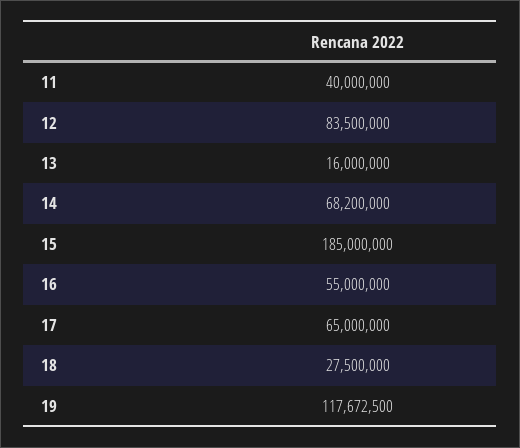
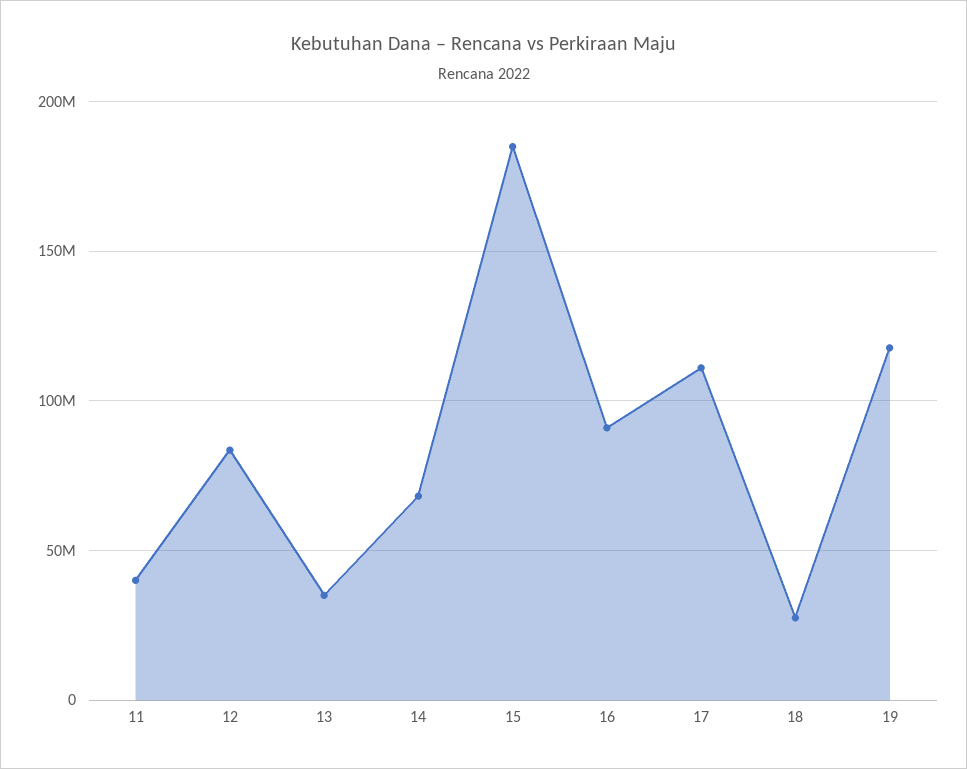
  {
    "11": 40000000,
    "12": 83500000,
-   "13": 16000000,
+   "13": 35000000,
    "14": 68200000,
    "15": 185000000,
-   "16": 55000000,
+   "16": 90000000,
-   "17": 65000000,
+   "17": 110000000,
    "18": 27500000,
    "19": 117672500
  }

